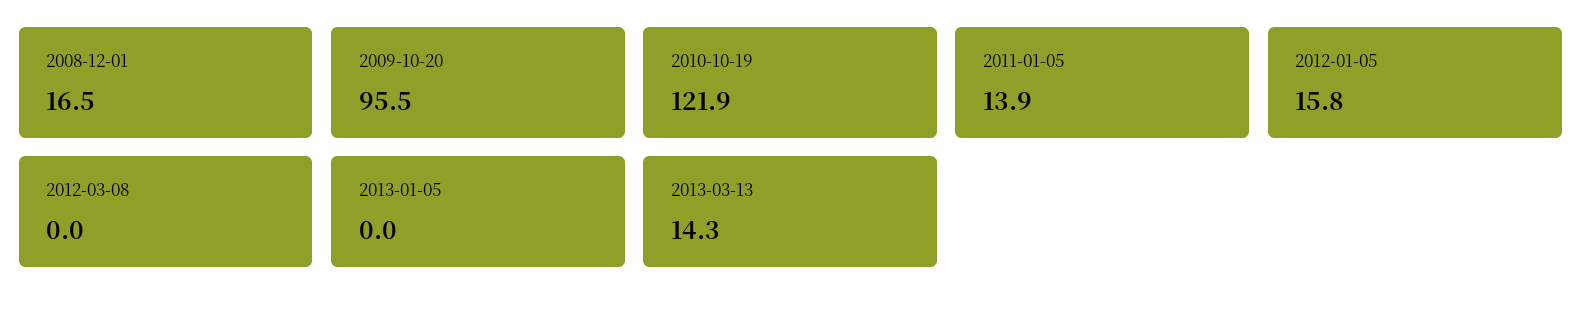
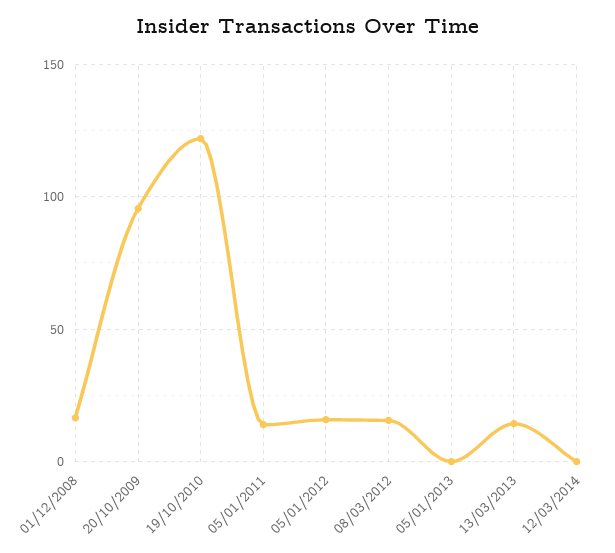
  {
    "2008-12-01": 16.5,
    "2009-10-20": 95.5,
    "2010-10-19": 121.9,
    "2011-01-05": 13.9,
    "2012-01-05": 15.8,
-   "2012-03-08": 0,
+   "2012-03-08": 15,
    "2013-01-05": 0,
-   "2013-03-13": 14.3
+   "2013-03-13": 14.3,
+   "12/03/2014": 0
  }

